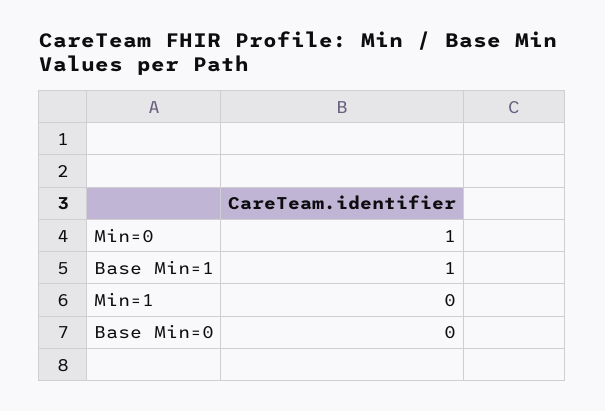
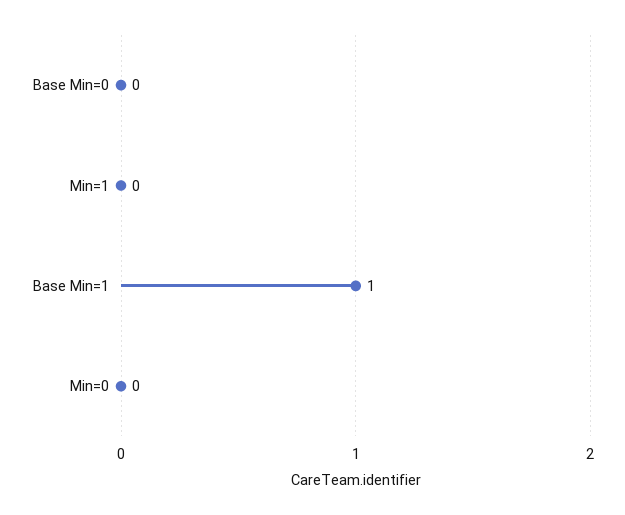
  {
-   "Min=0": 1,
+   "Min=0": 0,
    "Base Min=1": 1,
    "Min=1": 0,
    "Base Min=0": 0
  }

